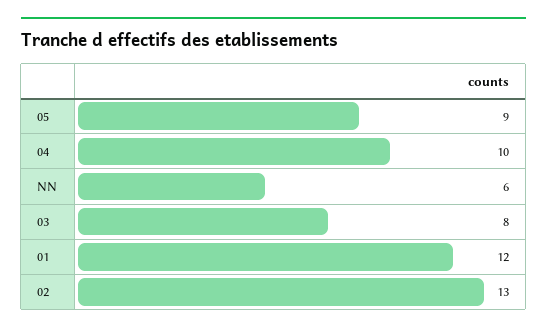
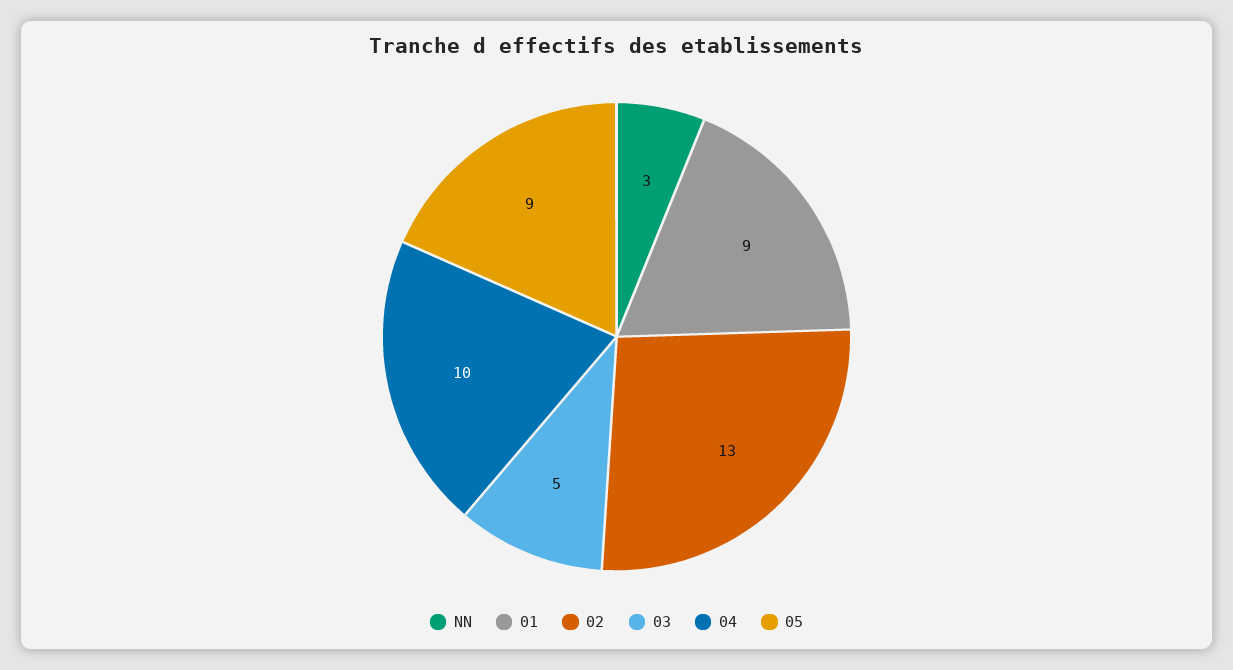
  {
    "05": 9,
    "04": 10,
-   "NN": 6,
+   "NN": 3,
-   "03": 8,
+   "03": 5,
-   "01": 12,
+   "01": 9,
    "02": 13
  }

